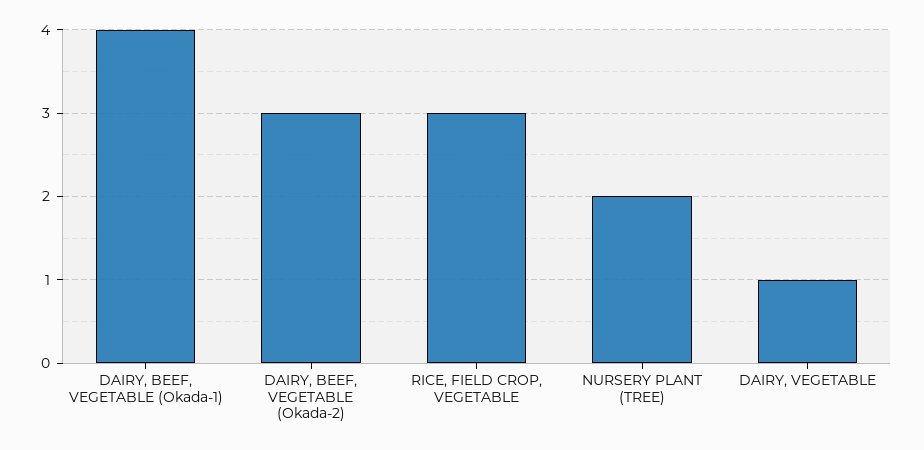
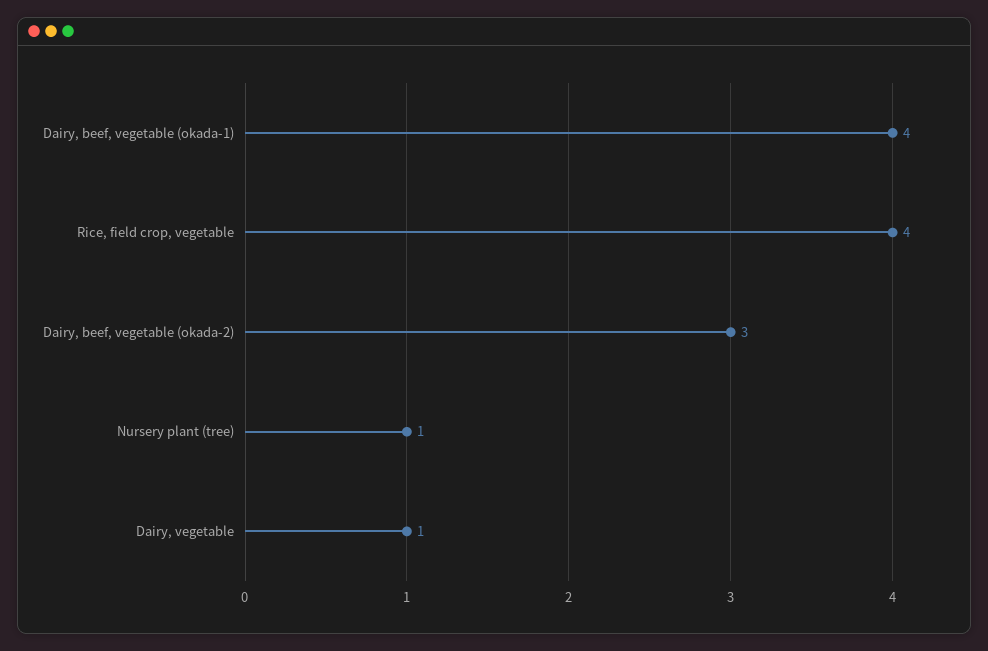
  {
    "DAIRY, BEEF, VEGETABLE (Okada-1)": 4,
    "DAIRY, BEEF, VEGETABLE (Okada-2)": 3,
-   "RICE, FIELD CROP, VEGETABLE": 3,
+   "RICE, FIELD CROP, VEGETABLE": 4,
-   "NURSERY PLANT (TREE)": 2,
+   "NURSERY PLANT (TREE)": 1,
    "DAIRY, VEGETABLE": 1
  }

